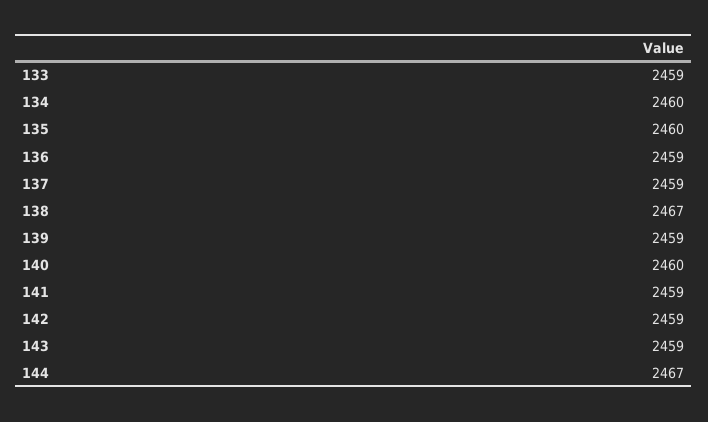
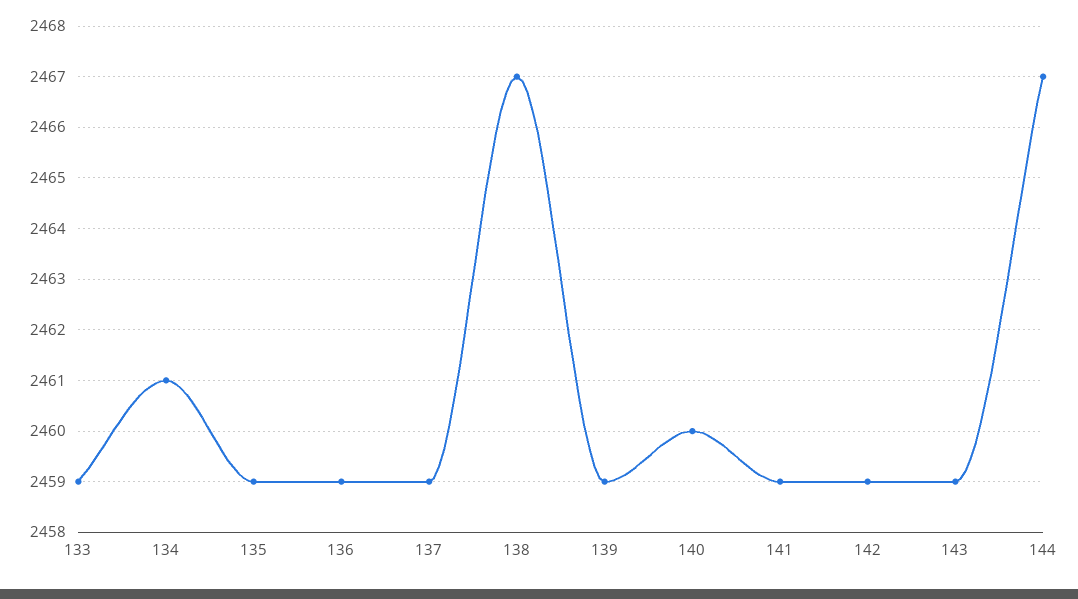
  {
    "133": 2459,
-   "134": 2460,
+   "134": 2461,
-   "135": 2460,
+   "135": 2459,
    "136": 2459,
    "137": 2459,
    "138": 2467,
    "139": 2459,
    "140": 2460,
    "141": 2459,
    "142": 2459,
    "143": 2459,
    "144": 2467
  }

